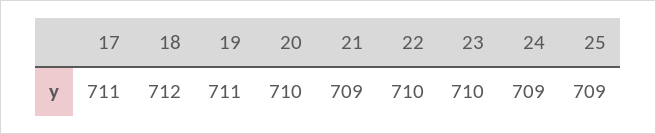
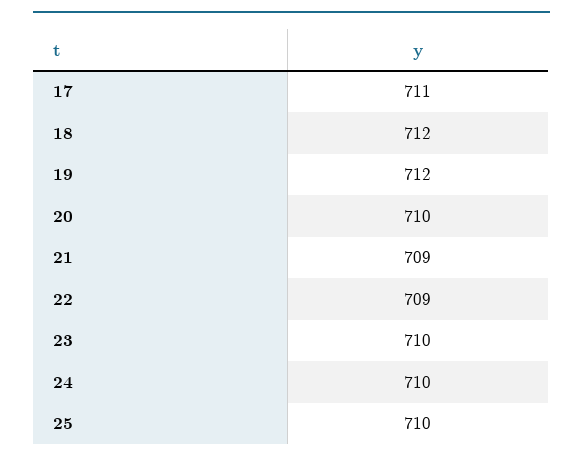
  {
    "17": 711,
    "18": 712,
-   "19": 711,
+   "19": 712,
    "20": 710,
    "21": 709,
-   "22": 710,
+   "22": 709,
    "23": 710,
-   "24": 709,
+   "24": 710,
-   "25": 709
+   "25": 710
  }

